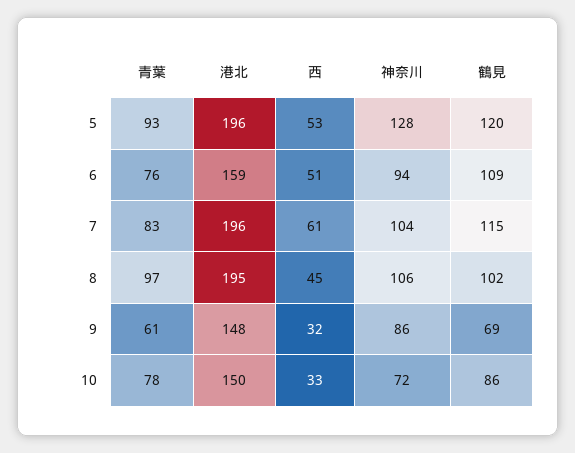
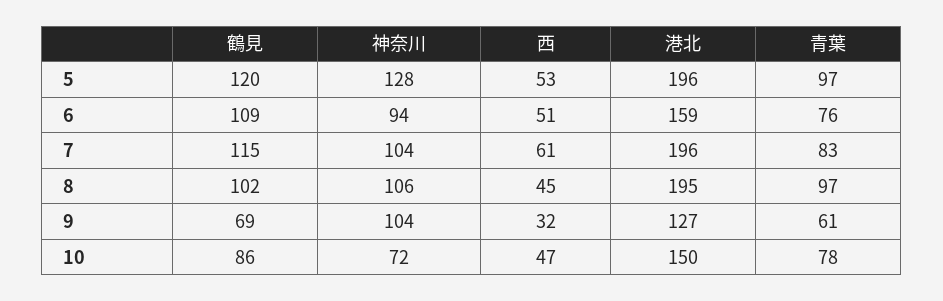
  {
    "青葉": {
-     "5": 93,
+     "5": 97,
      "6": 76,
      "7": 83,
      "8": 97,
      "9": 61,
      "10": 78
    },
    "港北": {
      "5": 196,
      "6": 159,
      "7": 196,
      "8": 195,
-     "9": 148,
+     "9": 127,
      "10": 150
    },
    "西": {
      "5": 53,
      "6": 51,
      "7": 61,
      "8": 45,
      "9": 32,
-     "10": 33
+     "10": 47
    },
    "神奈川": {
      "5": 128,
      "6": 94,
      "7": 104,
      "8": 106,
-     "9": 86,
+     "9": 104,
      "10": 72
    },
    "鶴見": {
      "5": 120,
      "6": 109,
      "7": 115,
      "8": 102,
      "9": 69,
      "10": 86
    }
  }

